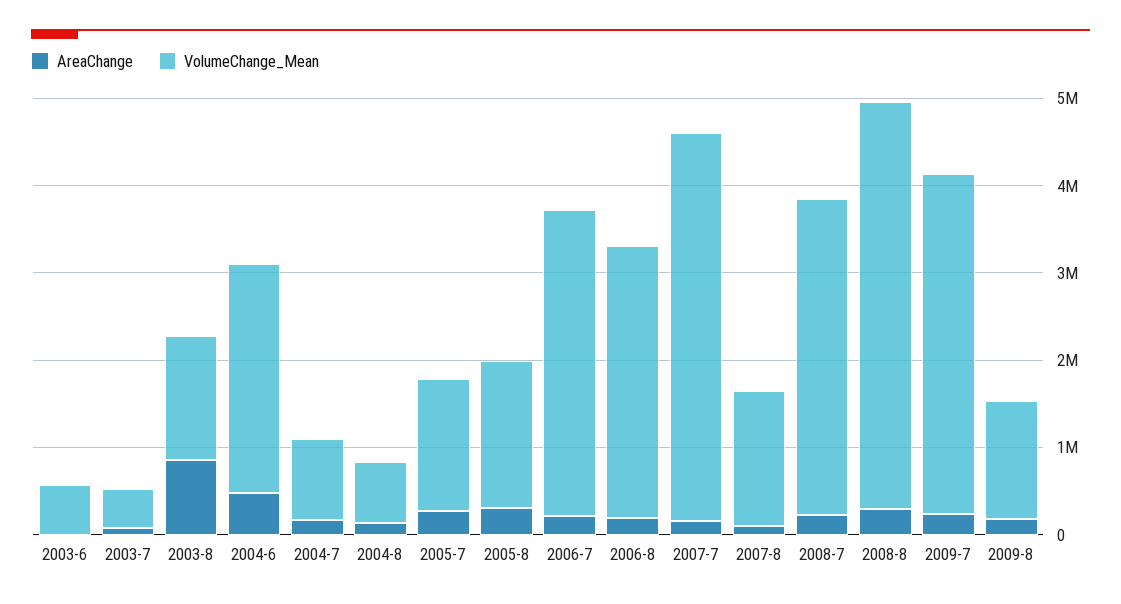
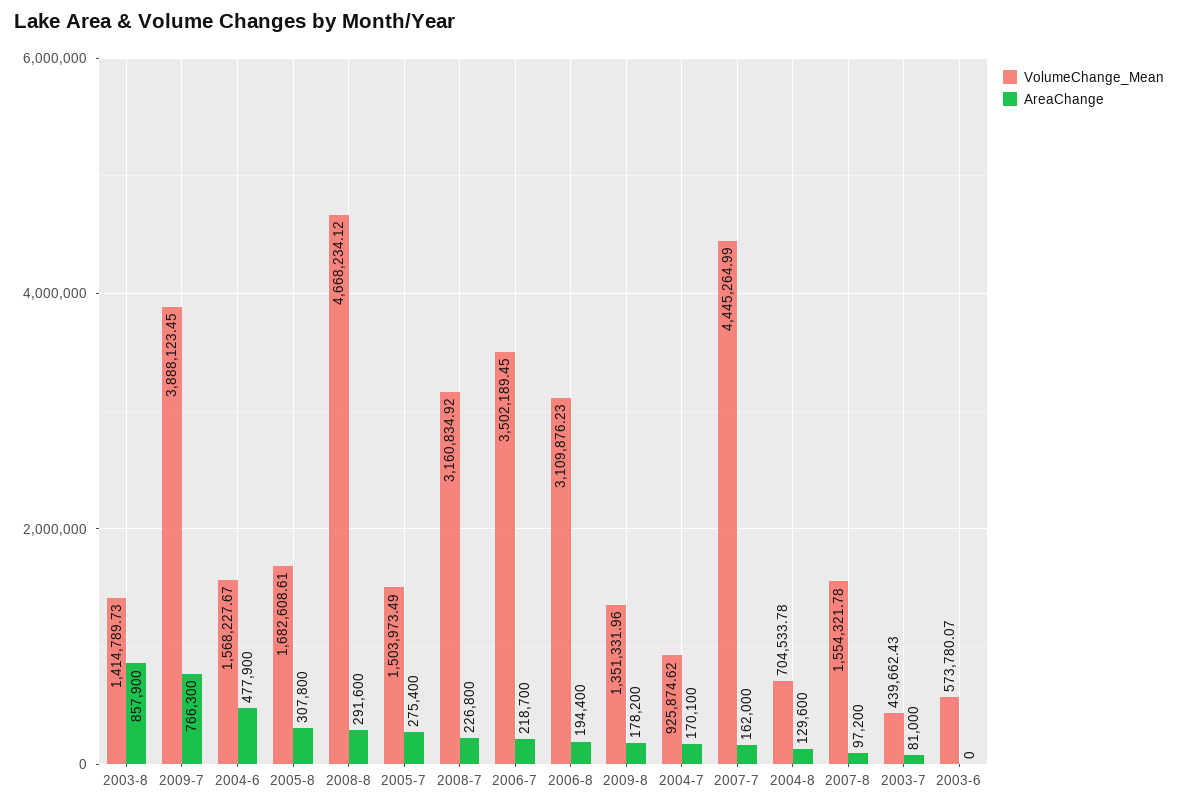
  {
    "AreaChange": {
      "2003-6": 0,
      "2003-7": 81000,
      "2003-8": 857900,
      "2004-6": 477900,
      "2004-7": 170100,
      "2004-8": 129600,
      "2005-7": 275400,
      "2005-8": 307800,
      "2006-7": 218700,
      "2006-8": 194400,
      "2007-7": 162000,
      "2007-8": 97200,
      "2008-7": 226800,
      "2008-8": 291600,
-     "2009-7": 200000,
+     "2009-7": 766300,
      "2009-8": 178200
    },
    "VolumeChange_Mean": {
      "2003-6": 573780.07,
      "2003-7": 439662.43,
      "2003-8": 1414789.73,
-     "2004-6": 2600000,
+     "2004-6": 1568227.67,
      "2004-7": 925874.62,
      "2004-8": 704533.78,
      "2005-7": 1503973.49,
      "2005-8": 1682608.61,
      "2006-7": 3502189.45,
      "2006-8": 3109876.23,
      "2007-7": 4445264.99,
      "2007-8": 1554321.78,
-     "2008-7": 3600000,
+     "2008-7": 3160834.92,
      "2008-8": 4668234.12,
      "2009-7": 3888123.45,
      "2009-8": 1351331.96
    }
  }

